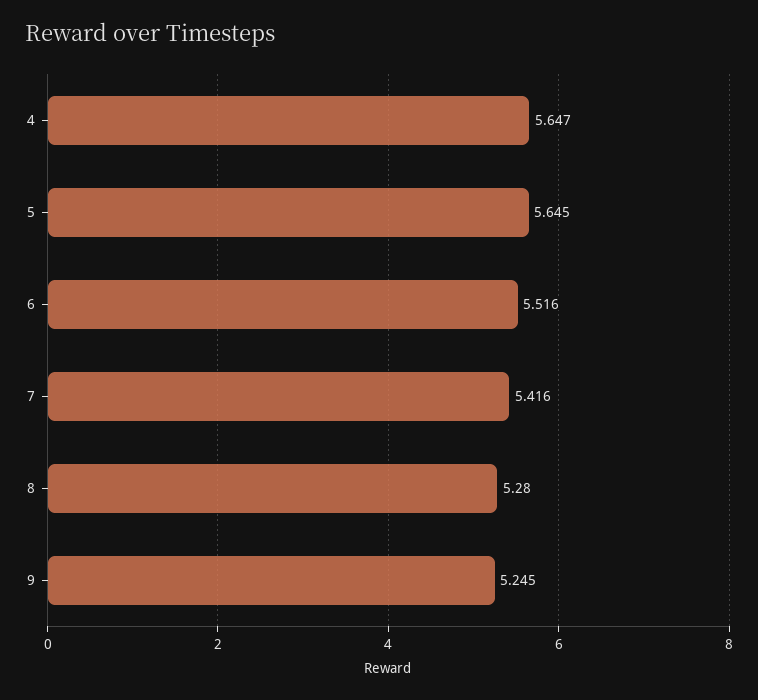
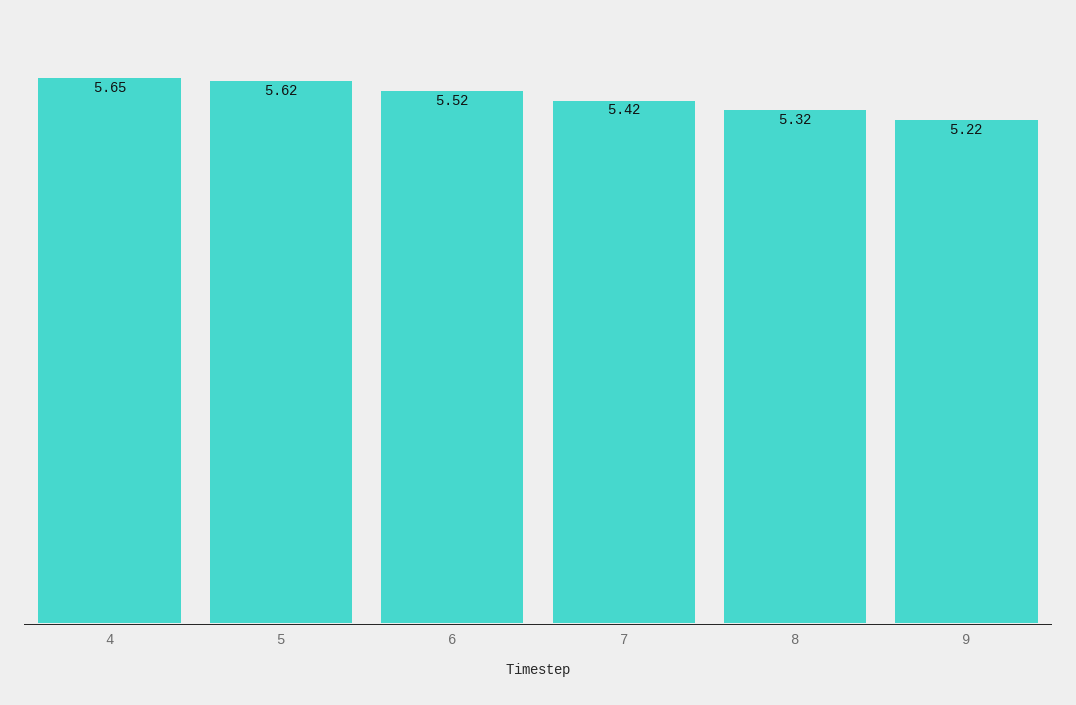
  {
    "4": 5.647,
-   "5": 5.645,
+   "5": 5.62,
    "6": 5.516,
    "7": 5.416,
-   "8": 5.28,
+   "8": 5.32,
-   "9": 5.245
+   "9": 5.22
  }

